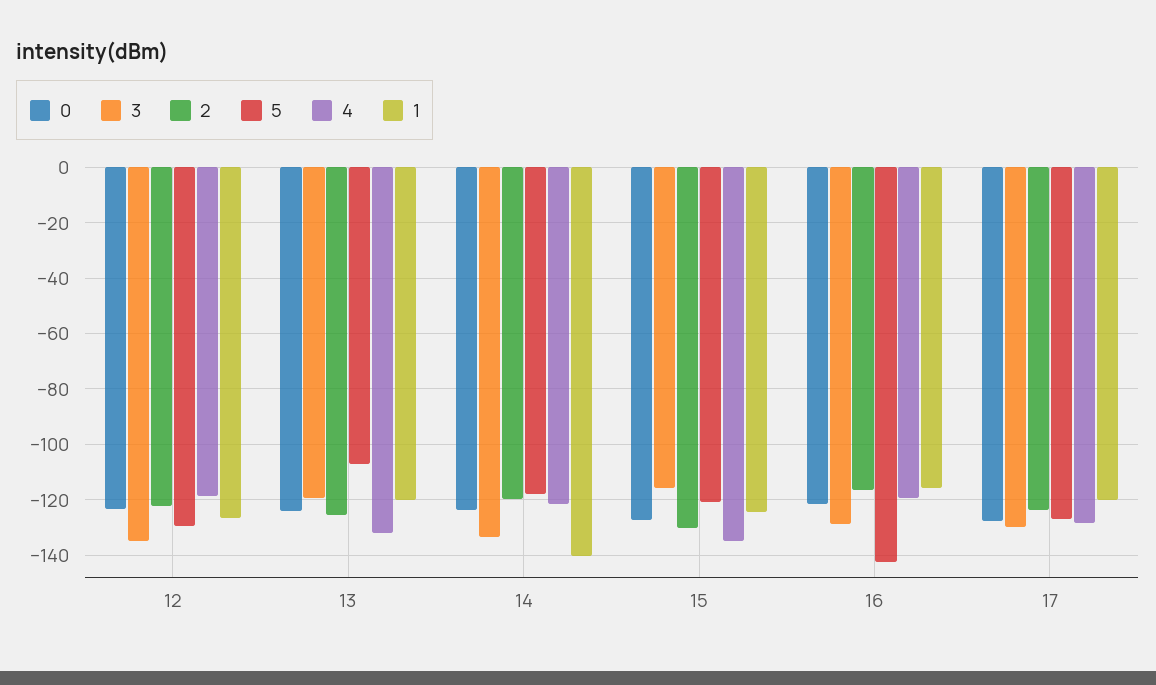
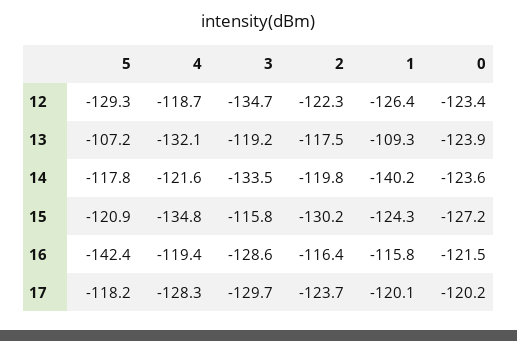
  {
    "0": {
      "12": -123.4,
      "13": -123.9,
      "14": -123.6,
      "15": -127.2,
      "16": -121.5,
-     "17": -127.5
+     "17": -120.2
    },
    "3": {
      "12": -134.7,
      "13": -119.2,
      "14": -133.5,
      "15": -115.8,
      "16": -128.6,
      "17": -129.7
    },
    "2": {
      "12": -122.3,
-     "13": -125,
+     "13": -117.5,
      "14": -119.8,
      "15": -130.2,
      "16": -116.4,
      "17": -123.7
    },
    "5": {
      "12": -129.3,
      "13": -107.2,
      "14": -117.8,
      "15": -120.9,
      "16": -142.4,
-     "17": -127.5
+     "17": -118.2
    },
    "4": {
      "12": -118.7,
      "13": -132.1,
      "14": -121.6,
      "15": -134.8,
      "16": -119.4,
      "17": -128.3
    },
    "1": {
      "12": -126.4,
-     "13": -120,
+     "13": -109.3,
      "14": -140.2,
      "15": -124.3,
      "16": -115.8,
      "17": -120.1
    }
  }

